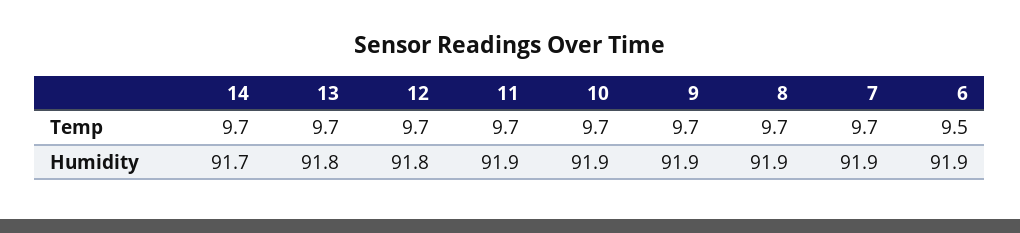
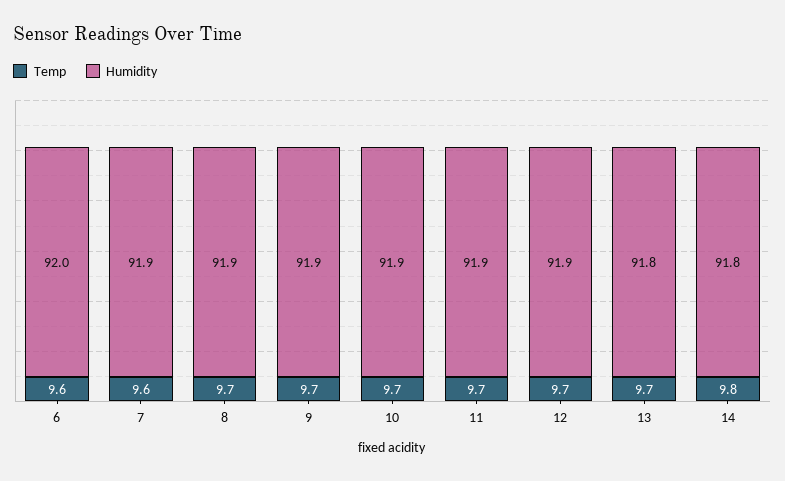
  {
    "Temp": {
-     "14": 9.7,
+     "14": 9.8,
      "13": 9.7,
      "12": 9.7,
      "11": 9.7,
      "10": 9.7,
      "9": 9.7,
      "8": 9.7,
-     "7": 9.7,
+     "7": 9.6,
-     "6": 9.5
+     "6": 9.6
    },
    "Humidity": {
-     "14": 91.7,
+     "14": 91.8,
      "13": 91.8,
-     "12": 91.8,
+     "12": 91.9,
      "11": 91.9,
      "10": 91.9,
      "9": 91.9,
      "8": 91.9,
      "7": 91.9,
-     "6": 91.9
+     "6": 92
    }
  }

